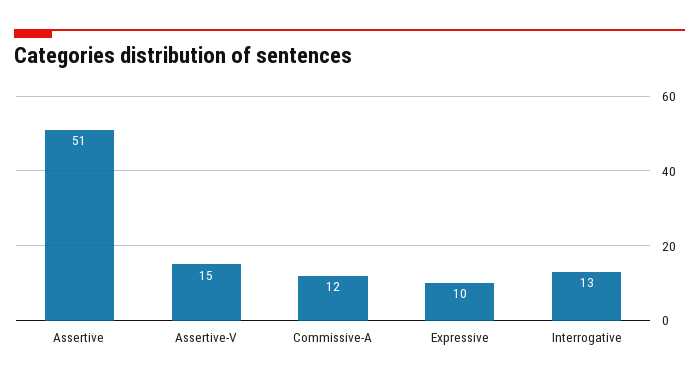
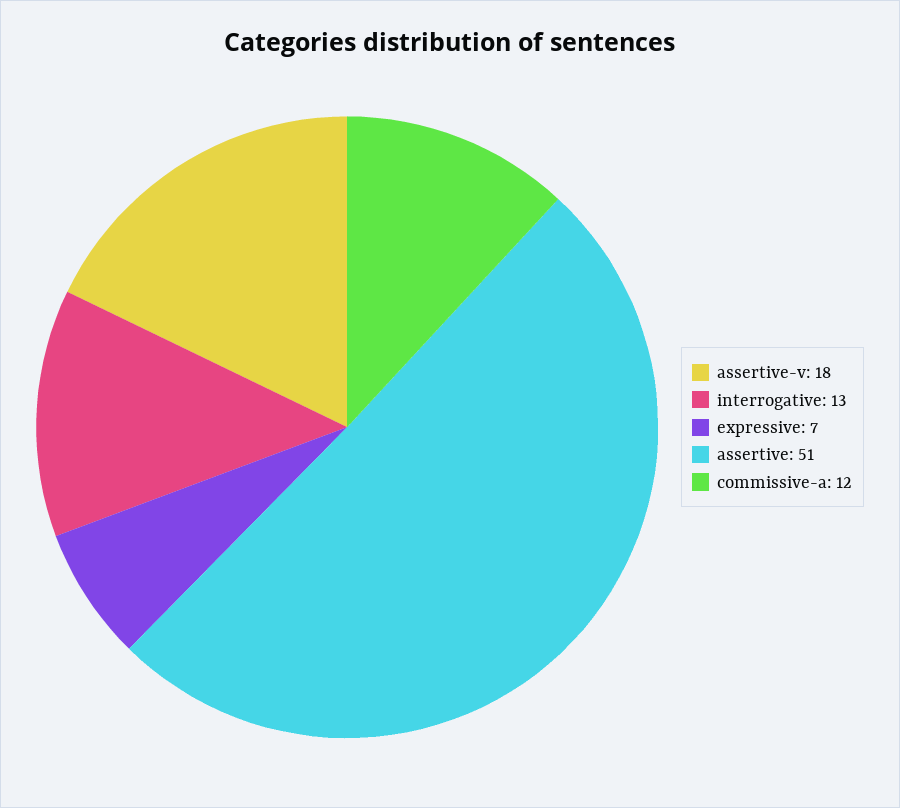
  {
    "Assertive": 51,
-   "Assertive-V": 15,
+   "Assertive-V": 18,
    "Commissive-A": 12,
-   "Expressive": 10,
+   "Expressive": 7,
    "Interrogative": 13
  }

